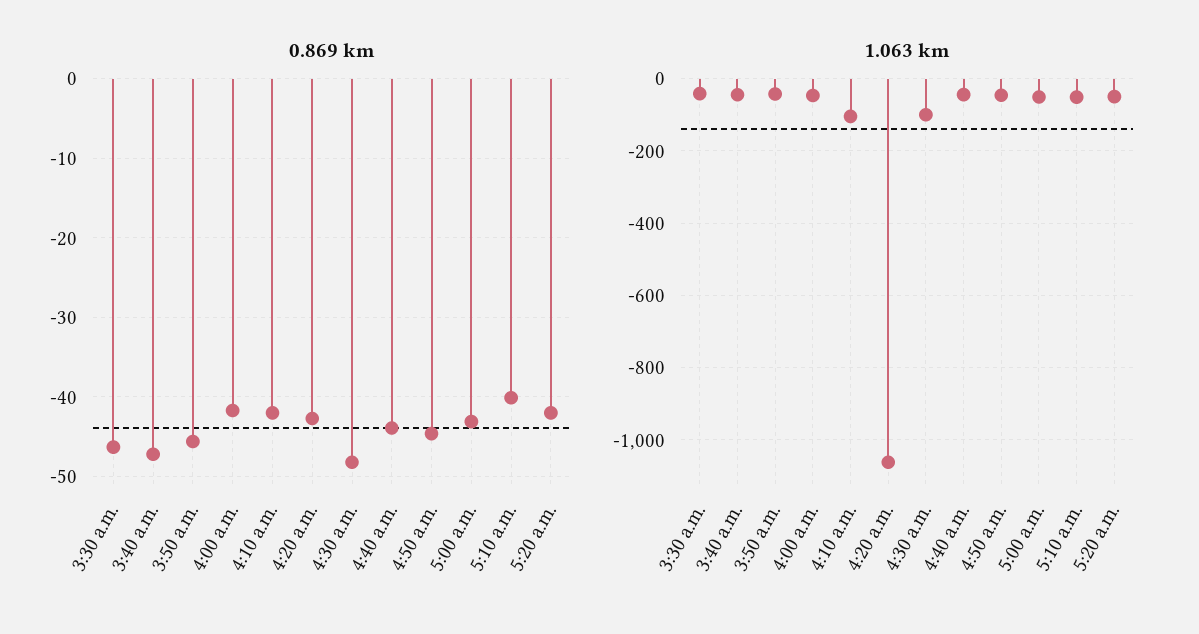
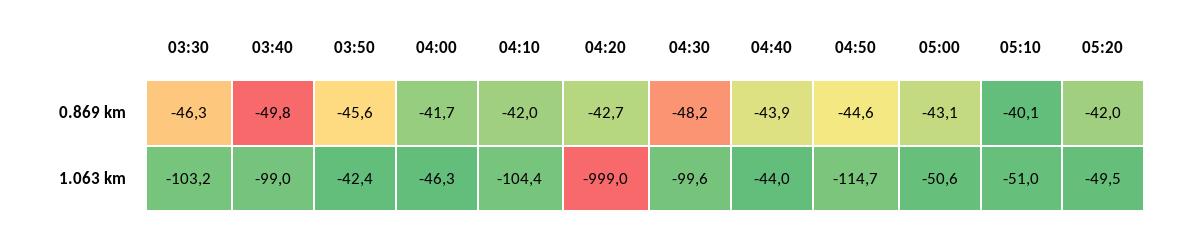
  {
    "0.869 km": {
      "3:30 a.m.": -46.3,
-     "3:40 a.m.": -47,
+     "3:40 a.m.": -49.8,
      "3:50 a.m.": -45.6,
      "4:00 a.m.": -41.7,
      "4:10 a.m.": -42,
      "4:20 a.m.": -42.7,
      "4:30 a.m.": -48.2,
      "4:40 a.m.": -43.9,
      "4:50 a.m.": -44.6,
      "5:00 a.m.": -43.1,
      "5:10 a.m.": -40.1,
      "5:20 a.m.": -42
    },
    "1.063 km": {
-     "3:30 a.m.": -40,
+     "3:30 a.m.": -103.2,
-     "3:40 a.m.": -40,
+     "3:40 a.m.": -99,
      "3:50 a.m.": -42.4,
      "4:00 a.m.": -46.3,
      "4:10 a.m.": -104.4,
-     "4:20 a.m.": -1060,
+     "4:20 a.m.": -999,
      "4:30 a.m.": -99.6,
      "4:40 a.m.": -44,
-     "4:50 a.m.": -40,
+     "4:50 a.m.": -114.7,
      "5:00 a.m.": -50.6,
      "5:10 a.m.": -51,
      "5:20 a.m.": -49.5
    }
  }

